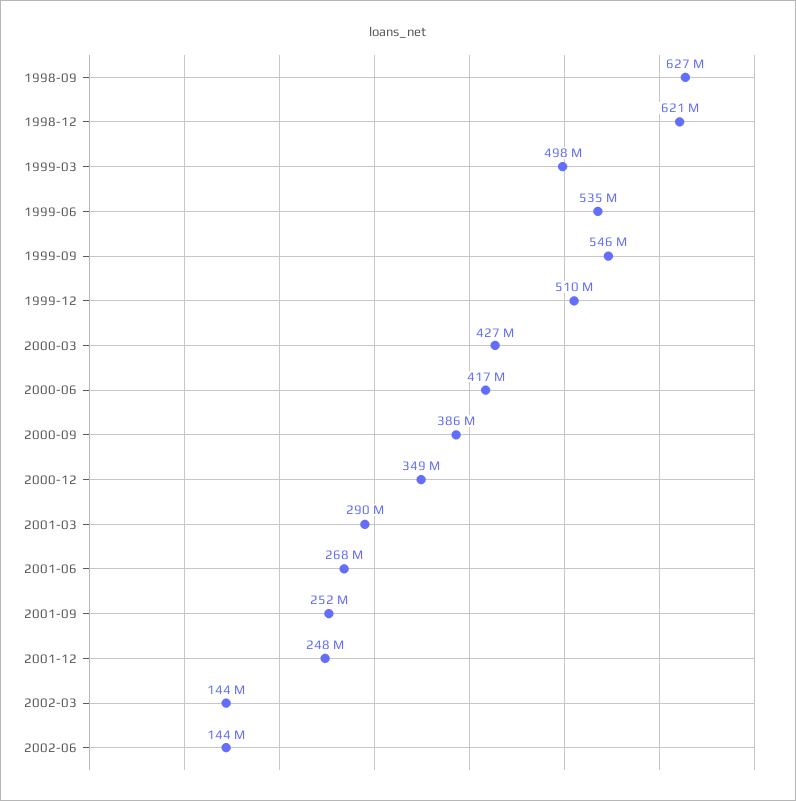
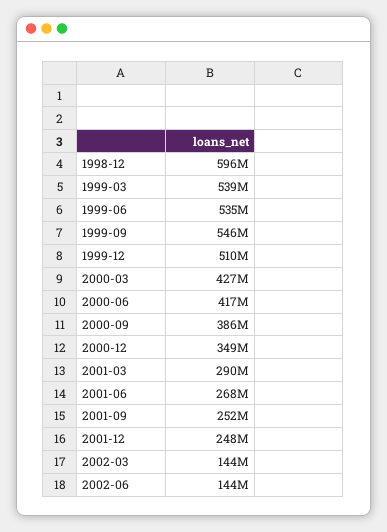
  {
-   "1998-09": 627000000,
-   "1998-12": 621000000,
+   "1998-12": 596000000,
-   "1999-03": 498000000,
+   "1999-03": 539000000,
    "1999-06": 535000000,
    "1999-09": 546000000,
    "1999-12": 510000000,
    "2000-03": 427000000,
    "2000-06": 417000000,
    "2000-09": 386000000,
    "2000-12": 349000000,
    "2001-03": 290000000,
    "2001-06": 268000000,
    "2001-09": 252000000,
    "2001-12": 248000000,
    "2002-03": 144000000,
    "2002-06": 144000000
  }

